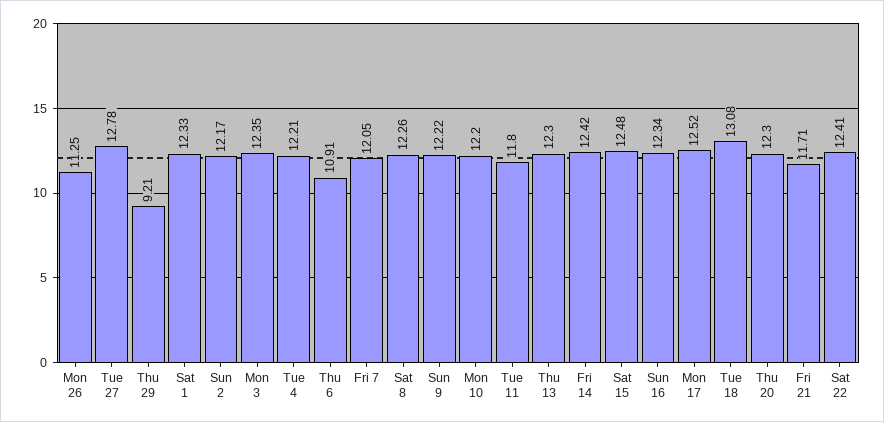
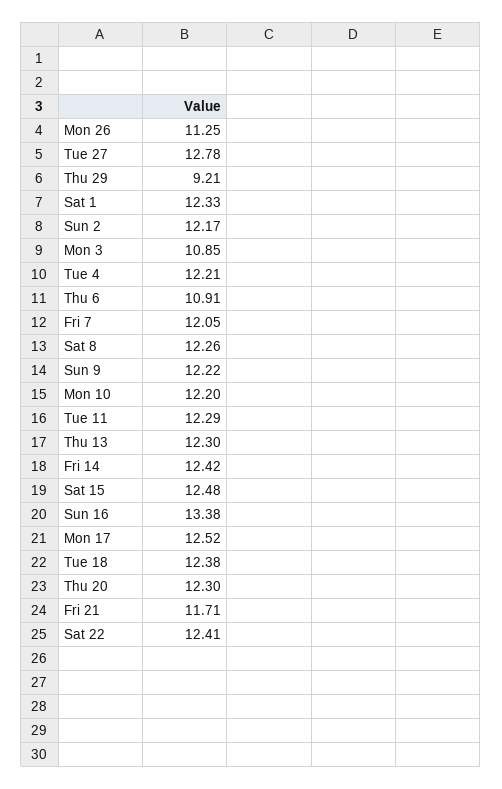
  {
    "Mon 26": 11.25,
    "Tue 27": 12.78,
    "Thu 29": 9.21,
    "Sat 1": 12.33,
    "Sun 2": 12.17,
-   "Mon 3": 12.35,
+   "Mon 3": 10.85,
    "Tue 4": 12.21,
    "Thu 6": 10.91,
    "Fri 7": 12.05,
    "Sat 8": 12.26,
    "Sun 9": 12.22,
    "Mon 10": 12.2,
-   "Tue 11": 11.8,
+   "Tue 11": 12.29,
    "Thu 13": 12.3,
    "Fri 14": 12.42,
    "Sat 15": 12.48,
-   "Sun 16": 12.34,
+   "Sun 16": 13.38,
    "Mon 17": 12.52,
-   "Tue 18": 13.08,
+   "Tue 18": 12.38,
    "Thu 20": 12.3,
    "Fri 21": 11.71,
    "Sat 22": 12.41
  }

